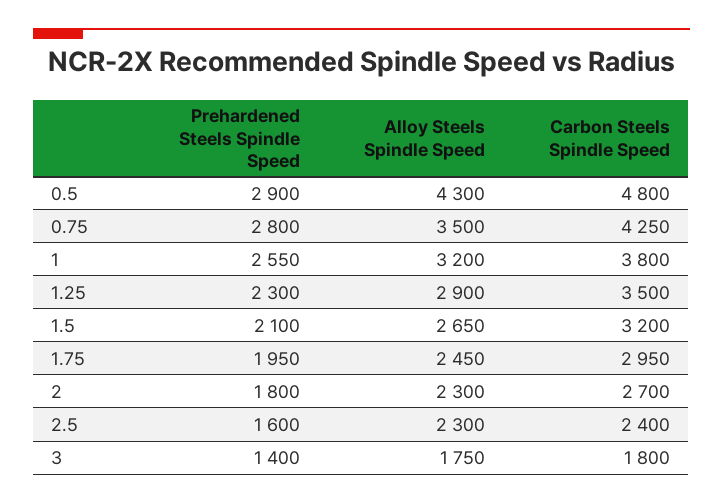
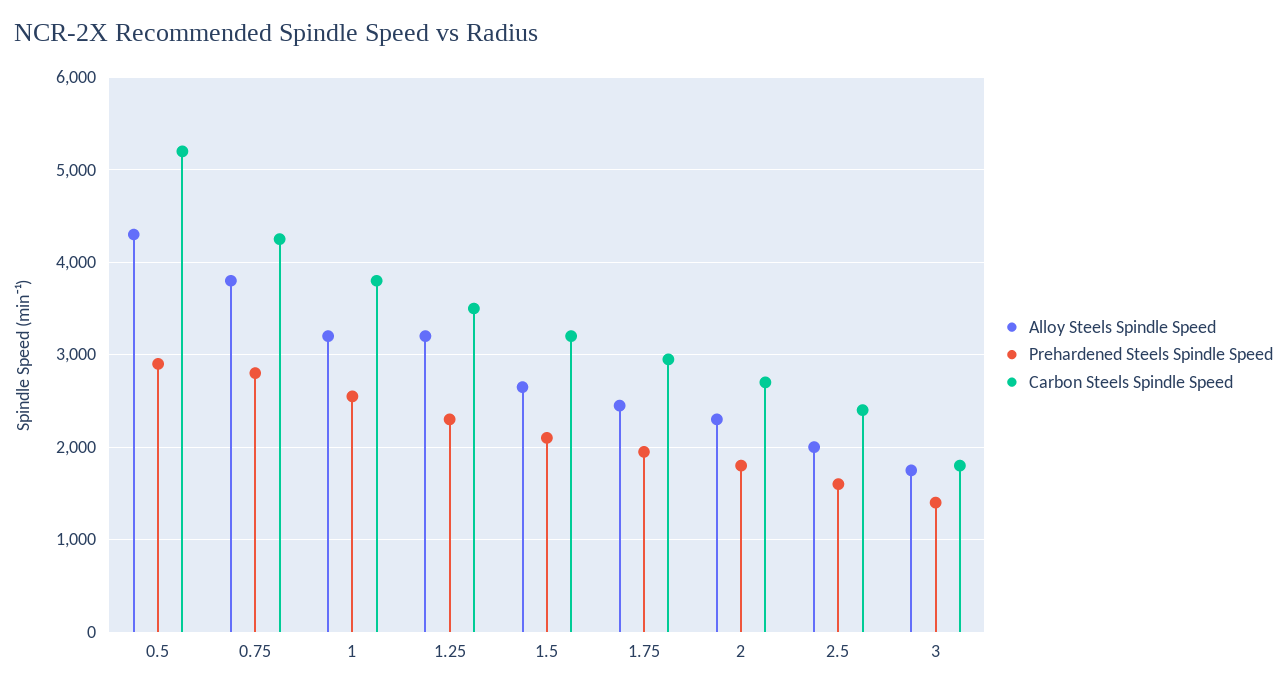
  {
    "Prehardened Steels Spindle Speed": {
      "0.5": 2900,
      "0.75": 2800,
      "1": 2550,
      "1.25": 2300,
      "1.5": 2100,
      "1.75": 1950,
      "2": 1800,
      "2.5": 1600,
      "3": 1400
    },
    "Alloy Steels Spindle Speed": {
      "0.5": 4300,
-     "0.75": 3500,
+     "0.75": 3800,
      "1": 3200,
-     "1.25": 2900,
+     "1.25": 3200,
      "1.5": 2650,
      "1.75": 2450,
      "2": 2300,
-     "2.5": 2300,
+     "2.5": 2000,
      "3": 1750
    },
    "Carbon Steels Spindle Speed": {
-     "0.5": 4800,
+     "0.5": 5200,
      "0.75": 4250,
      "1": 3800,
      "1.25": 3500,
      "1.5": 3200,
      "1.75": 2950,
      "2": 2700,
      "2.5": 2400,
      "3": 1800
    }
  }

